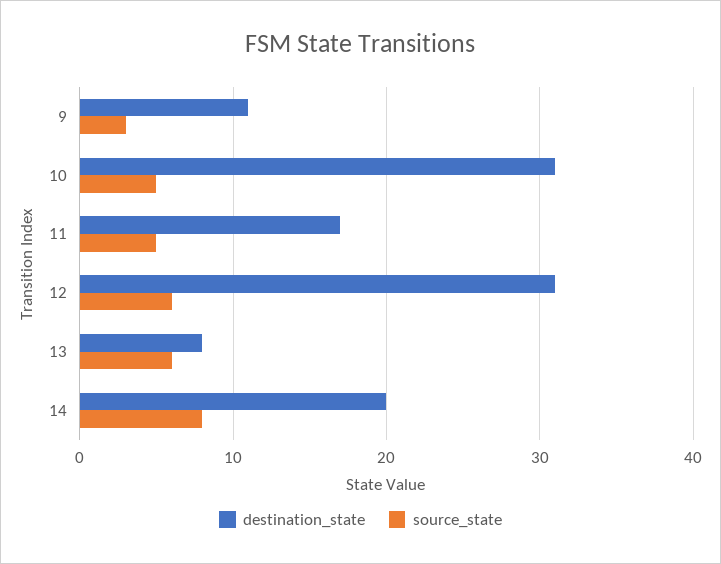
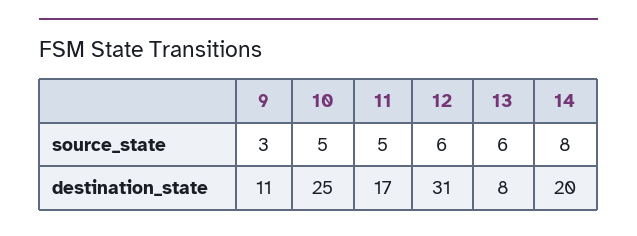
  {
    "destination_state": {
      "9": 11,
-     "10": 31,
+     "10": 25,
      "11": 17,
      "12": 31,
      "13": 8,
      "14": 20
    },
    "source_state": {
      "9": 3,
      "10": 5,
      "11": 5,
      "12": 6,
      "13": 6,
      "14": 8
    }
  }

